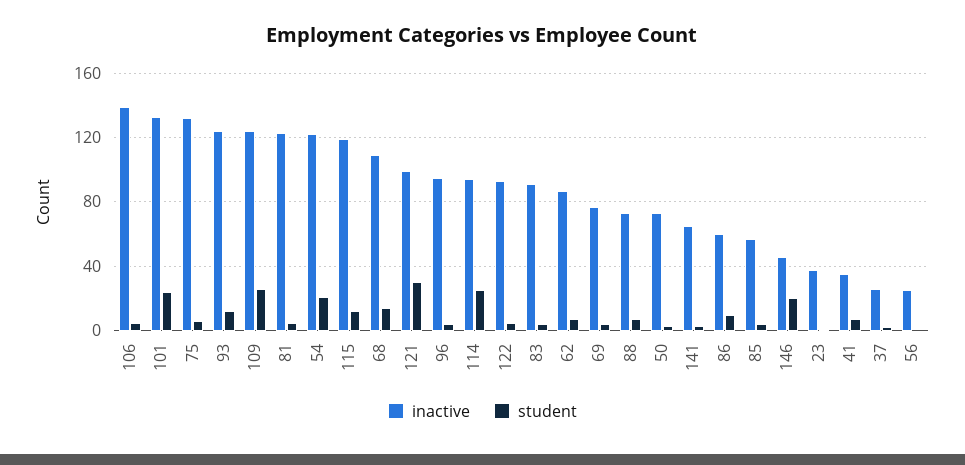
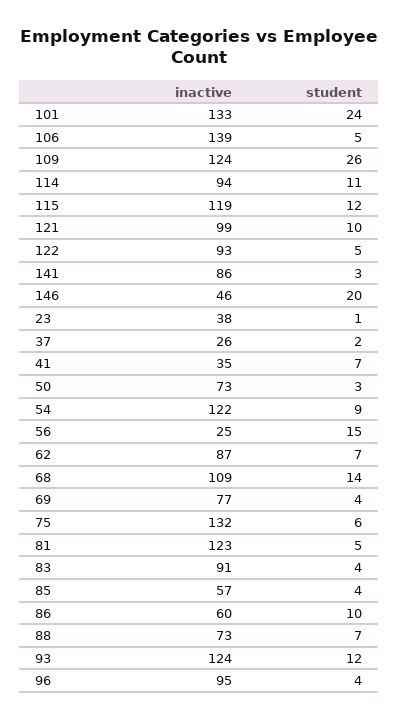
  {
    "inactive": {
      "106": 139,
      "101": 133,
      "75": 132,
      "93": 124,
      "109": 124,
      "81": 123,
      "54": 122,
      "115": 119,
      "68": 109,
      "121": 99,
      "96": 95,
      "114": 94,
      "122": 93,
      "83": 91,
      "62": 87,
      "69": 77,
      "88": 73,
      "50": 73,
-     "141": 65,
+     "141": 86,
      "86": 60,
      "85": 57,
      "146": 46,
      "23": 38,
      "41": 35,
      "37": 26,
      "56": 25
    },
    "student": {
      "106": 5,
      "101": 24,
      "75": 6,
      "93": 12,
      "109": 26,
      "81": 5,
-     "54": 20,
+     "54": 9,
      "115": 12,
      "68": 14,
-     "121": 30,
+     "121": 10,
      "96": 4,
-     "114": 25,
+     "114": 11,
      "122": 5,
      "83": 4,
      "62": 7,
      "69": 4,
      "88": 7,
      "50": 3,
      "141": 3,
      "86": 10,
      "85": 4,
      "146": 20,
      "23": 1,
      "41": 7,
      "37": 2,
-     "56": 0
+     "56": 15
    }
  }

